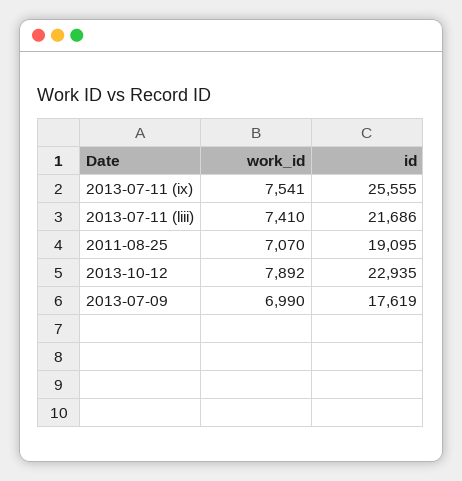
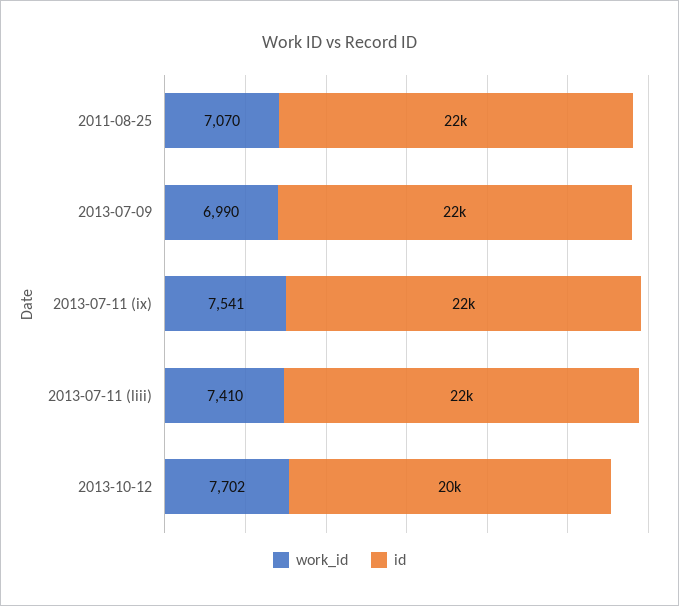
  {
    "work_id": {
      "2013-07-11 (ix)": 7541,
      "2013-07-11 (liii)": 7410,
      "2011-08-25": 7070,
-     "2013-10-12": 7892,
+     "2013-10-12": 7702,
      "2013-07-09": 6990
    },
    "id": {
-     "2013-07-11 (ix)": 25555,
+     "2013-07-11 (ix)": 22000,
      "2013-07-11 (liii)": 21686,
-     "2011-08-25": 19095,
+     "2011-08-25": 22000,
-     "2013-10-12": 22935,
+     "2013-10-12": 20000,
-     "2013-07-09": 17619
+     "2013-07-09": 22000
    }
  }

